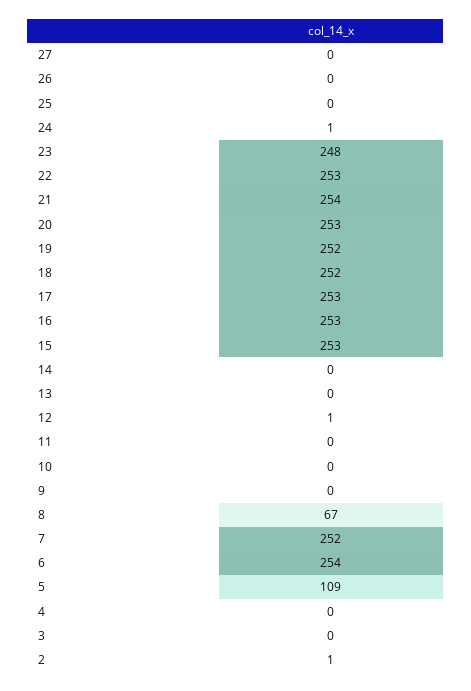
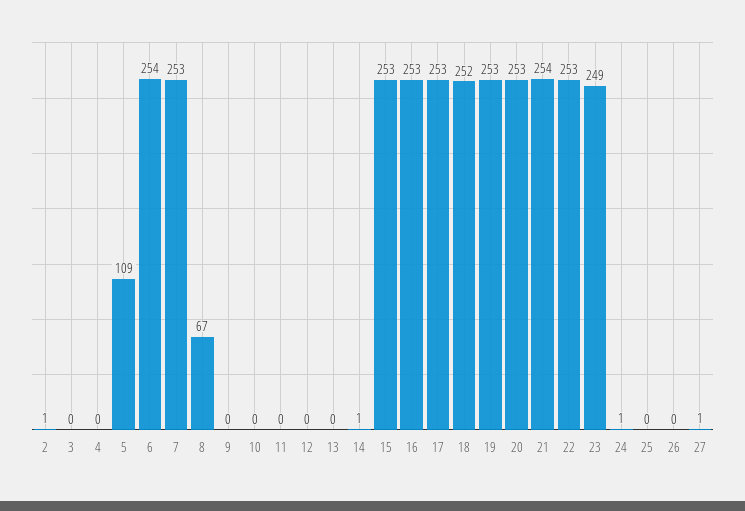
  {
-   "27": 0,
+   "27": 1,
    "26": 0,
    "25": 0,
    "24": 1,
-   "23": 248,
+   "23": 249,
    "22": 253,
    "21": 254,
    "20": 253,
-   "19": 252,
+   "19": 253,
    "18": 252,
    "17": 253,
    "16": 253,
    "15": 253,
-   "14": 0,
+   "14": 1,
    "13": 0,
-   "12": 1,
+   "12": 0,
    "11": 0,
    "10": 0,
    "9": 0,
    "8": 67,
-   "7": 252,
+   "7": 253,
    "6": 254,
    "5": 109,
    "4": 0,
    "3": 0,
    "2": 1
  }

